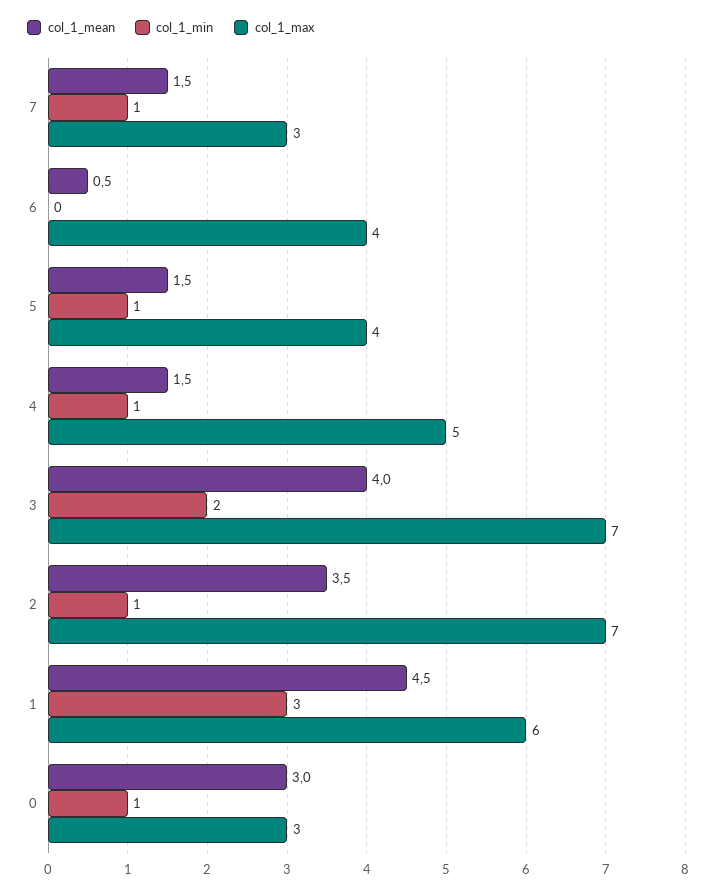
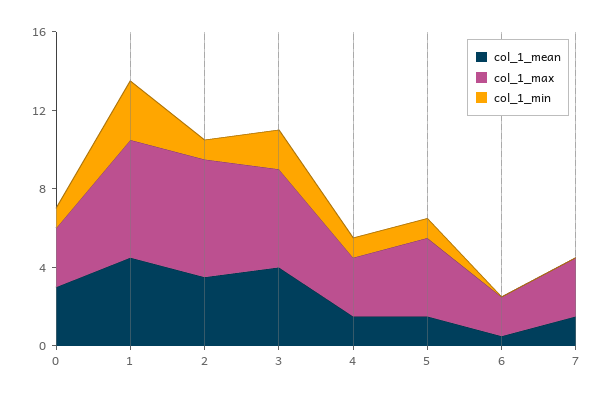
  {
    "col_1_mean": {
      "7": 1.5,
      "6": 0.5,
      "5": 1.5,
      "4": 1.5,
      "3": 4,
      "2": 3.5,
      "1": 4.5,
      "0": 3
    },
    "col_1_min": {
-     "7": 1,
+     "7": 0,
      "6": 0,
      "5": 1,
      "4": 1,
      "3": 2,
      "2": 1,
      "1": 3,
      "0": 1
    },
    "col_1_max": {
      "7": 3,
-     "6": 4,
+     "6": 2,
      "5": 4,
-     "4": 5,
+     "4": 3,
-     "3": 7,
+     "3": 5,
-     "2": 7,
+     "2": 6,
      "1": 6,
      "0": 3
    }
  }

